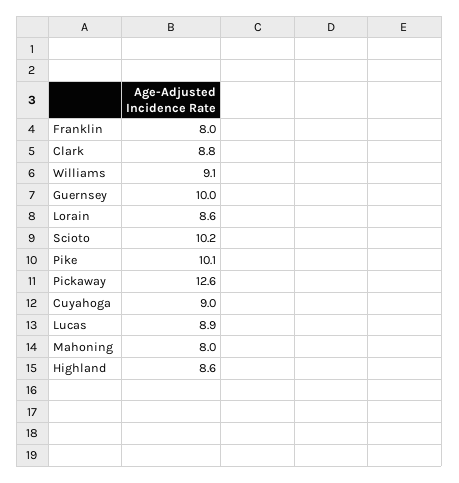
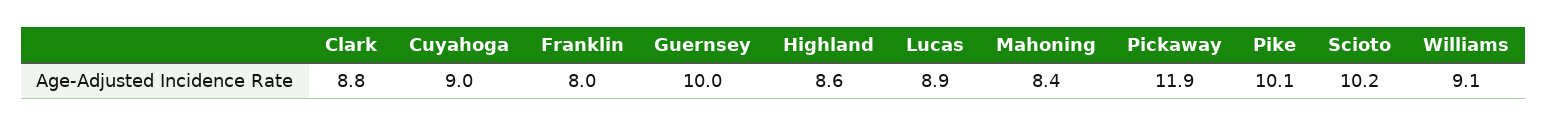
  {
    "Franklin": 8,
    "Clark": 8.8,
    "Williams": 9.1,
    "Guernsey": 10,
-   "Lorain": 8.6,
    "Scioto": 10.2,
    "Pike": 10.1,
-   "Pickaway": 12.6,
+   "Pickaway": 11.9,
    "Cuyahoga": 9,
    "Lucas": 8.9,
-   "Mahoning": 8,
+   "Mahoning": 8.4,
    "Highland": 8.6
  }

